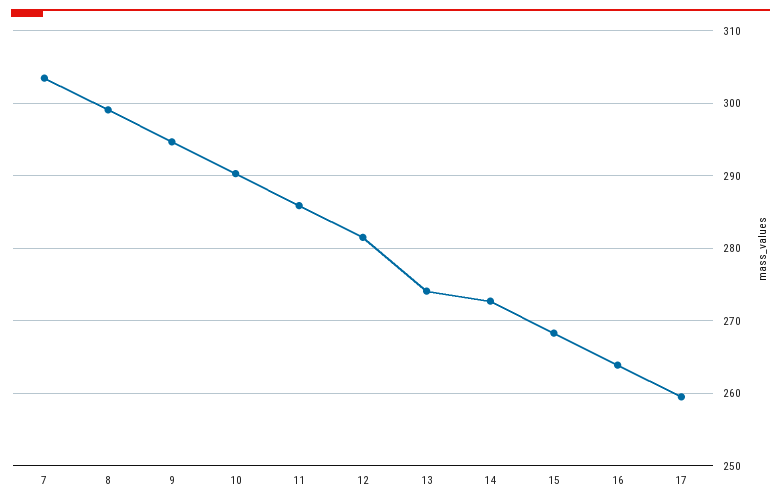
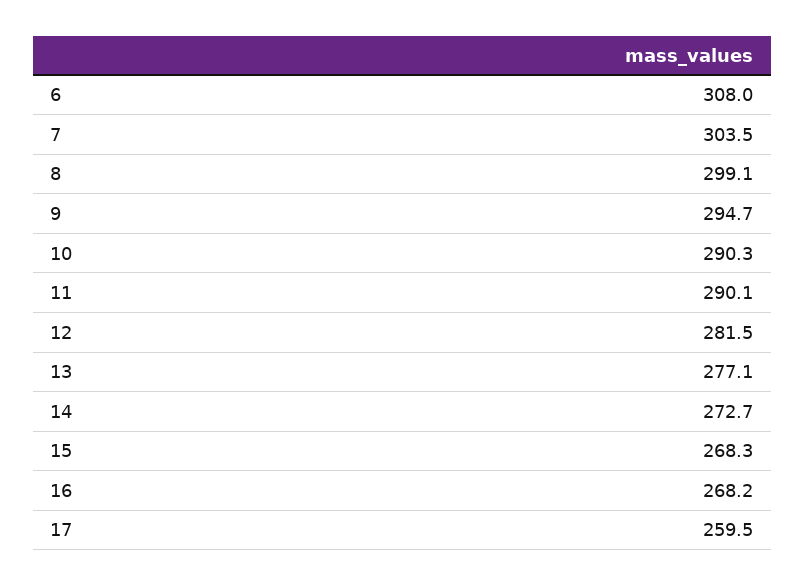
  {
    "7": 303.5,
    "8": 299.1,
    "9": 294.7,
    "10": 290.3,
-   "11": 286,
+   "11": 290.1,
    "12": 281.5,
-   "13": 274,
+   "13": 277.1,
    "14": 272.7,
    "15": 268.3,
-   "16": 264,
+   "16": 268.2,
-   "17": 259.5
+   "17": 259.5,
+   "6": 308
  }

